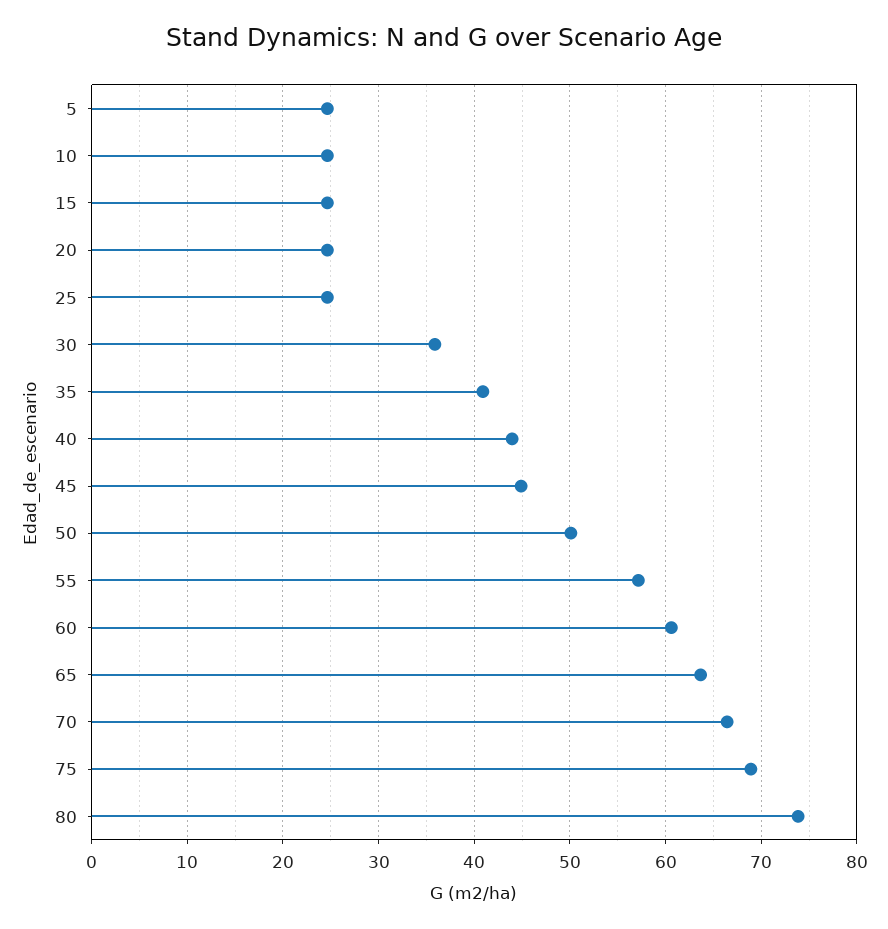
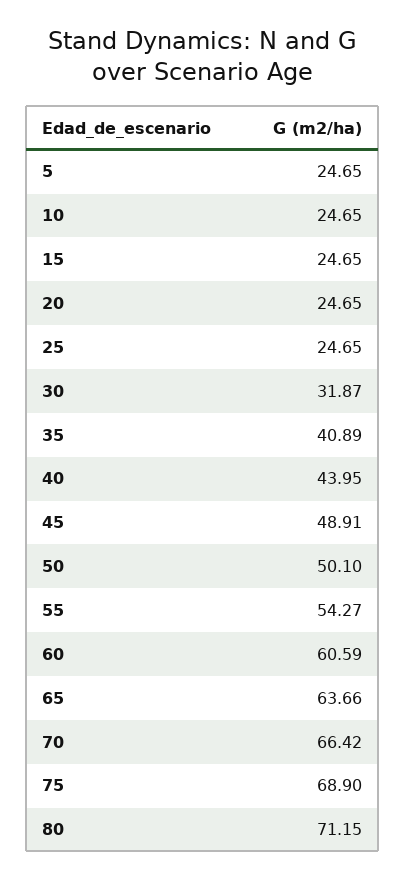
  {
    "5": 24.65,
    "10": 24.65,
    "15": 24.65,
    "20": 24.65,
    "25": 24.65,
-   "30": 36,
+   "30": 31.87,
    "35": 40.89,
    "40": 43.95,
-   "45": 45,
+   "45": 48.91,
    "50": 50.1,
-   "55": 57,
+   "55": 54.27,
    "60": 60.59,
    "65": 63.66,
    "70": 66.42,
    "75": 68.9,
-   "80": 74
+   "80": 71.15
  }

